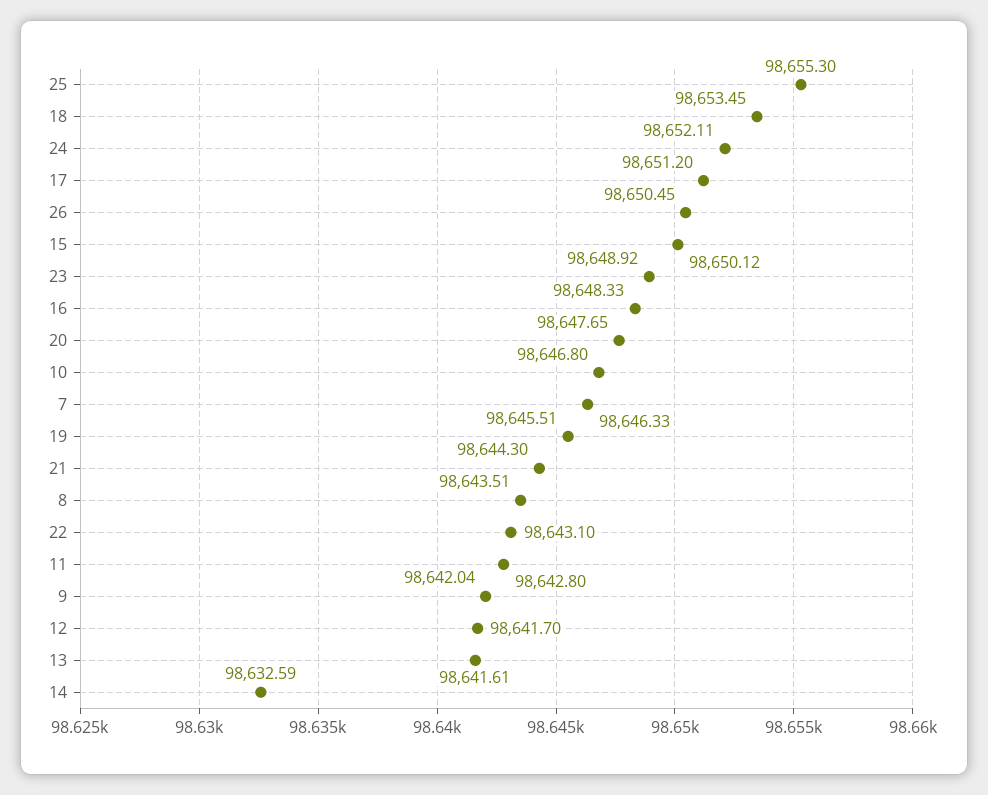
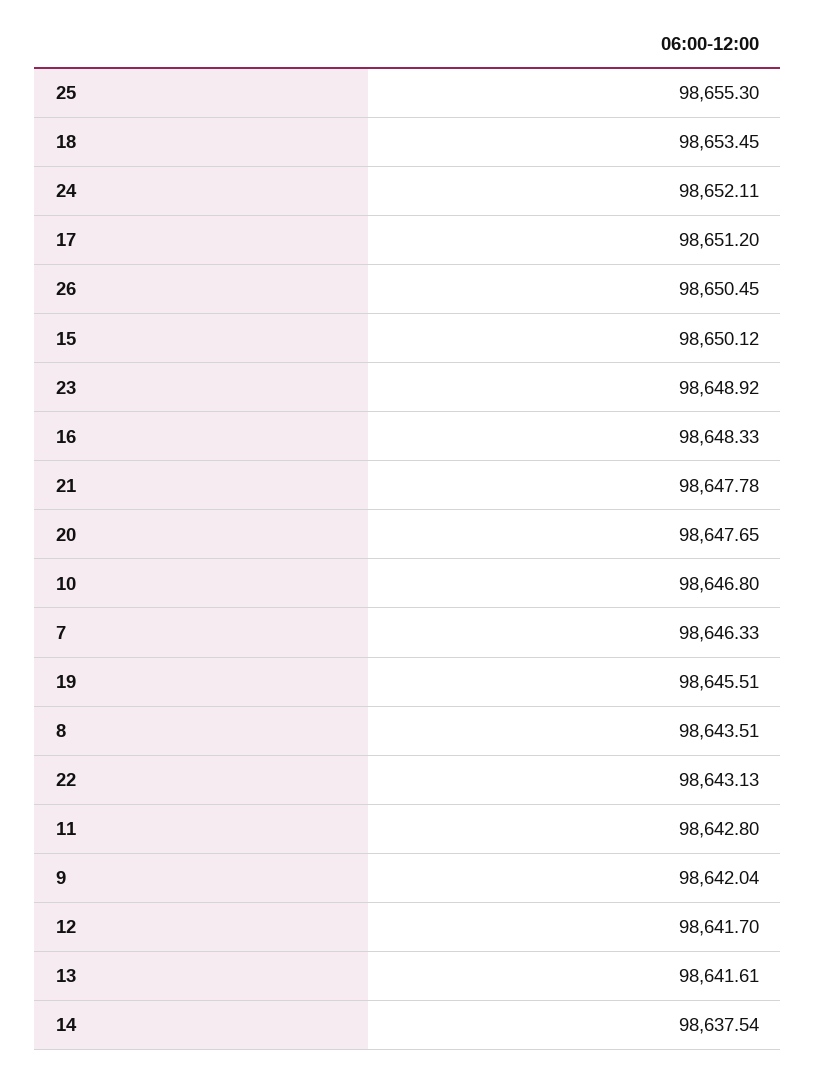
  {
    "25": 98655.3,
    "18": 98653.45,
    "24": 98652.11,
    "17": 98651.2,
    "26": 98650.45,
    "15": 98650.12,
    "23": 98648.92,
    "16": 98648.33,
    "20": 98647.65,
    "10": 98646.8,
    "7": 98646.33,
    "19": 98645.51,
-   "21": 98644.3,
+   "21": 98647.78,
    "8": 98643.51,
-   "22": 98643.1,
+   "22": 98643.13,
    "11": 98642.8,
    "9": 98642.04,
    "12": 98641.7,
    "13": 98641.61,
-   "14": 98632.59
+   "14": 98637.54
  }

